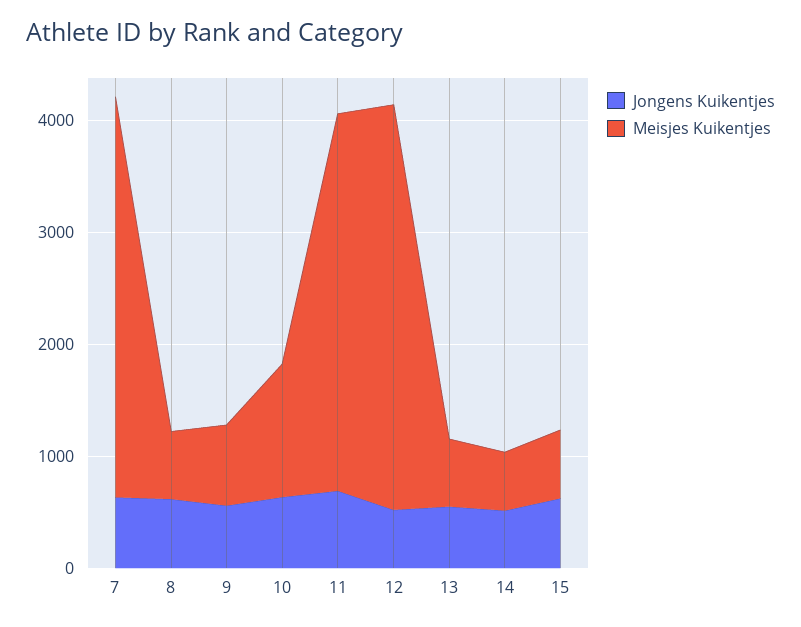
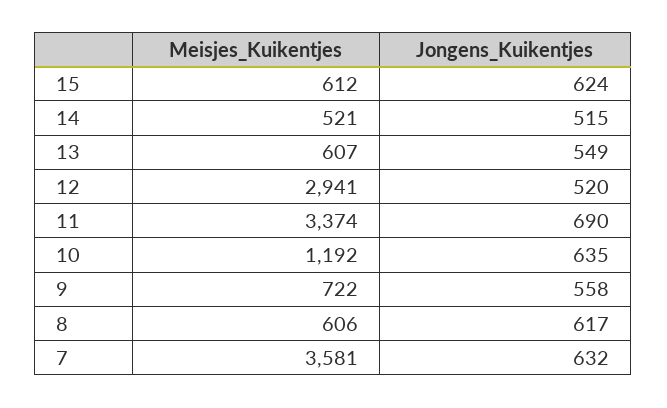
  {
    "Jongens Kuikentjes": {
      "7": 632,
      "8": 617,
      "9": 558,
      "10": 635,
      "11": 690,
      "12": 520,
      "13": 549,
      "14": 515,
      "15": 624
    },
    "Meisjes Kuikentjes": {
      "7": 3581,
      "8": 606,
      "9": 722,
      "10": 1192,
      "11": 3374,
-     "12": 3600,
+     "12": 2941,
      "13": 607,
      "14": 521,
      "15": 612
    }
  }

